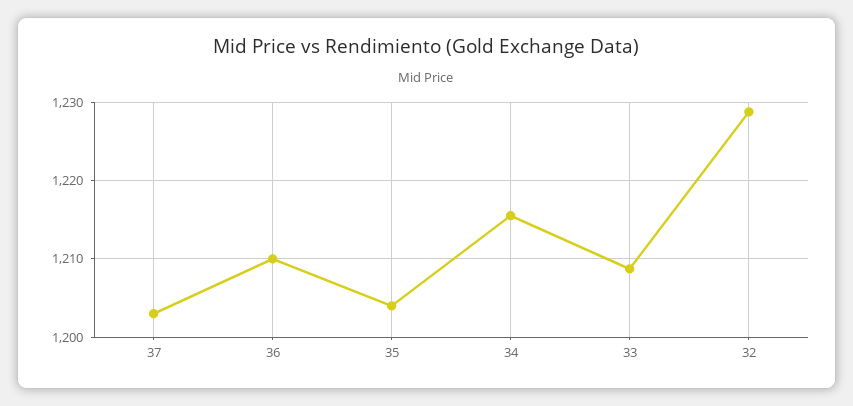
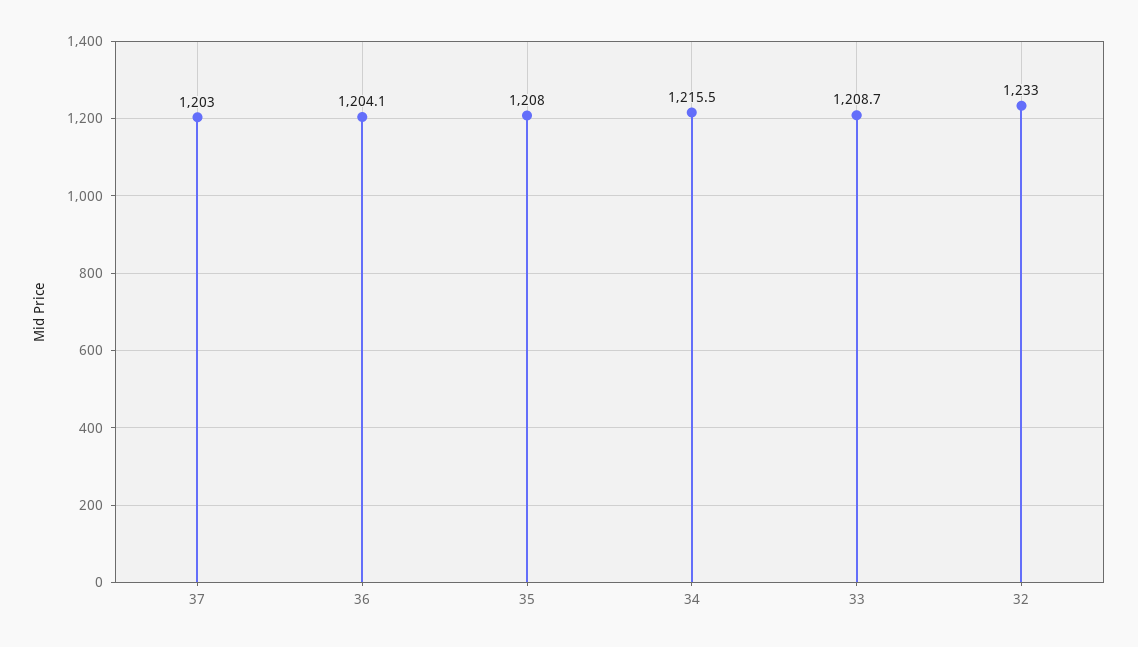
  {
    "37": 1203,
-   "36": 1210,
+   "36": 1204.1,
-   "35": 1204,
+   "35": 1208,
    "34": 1215.5,
    "33": 1208.7,
-   "32": 1229
+   "32": 1233
  }

